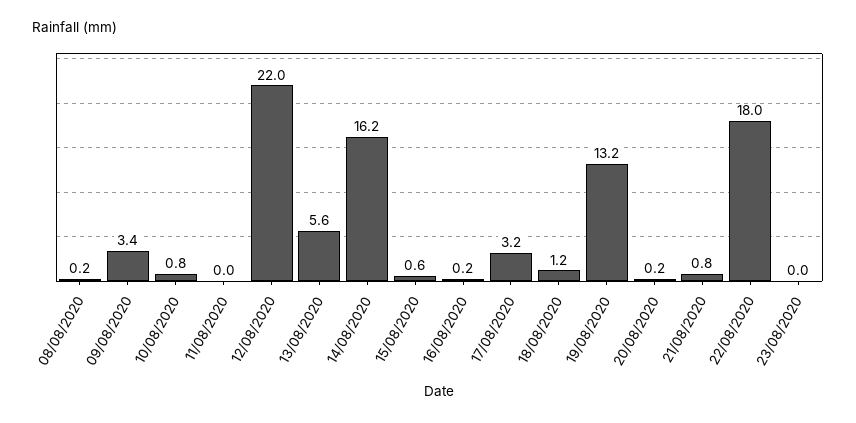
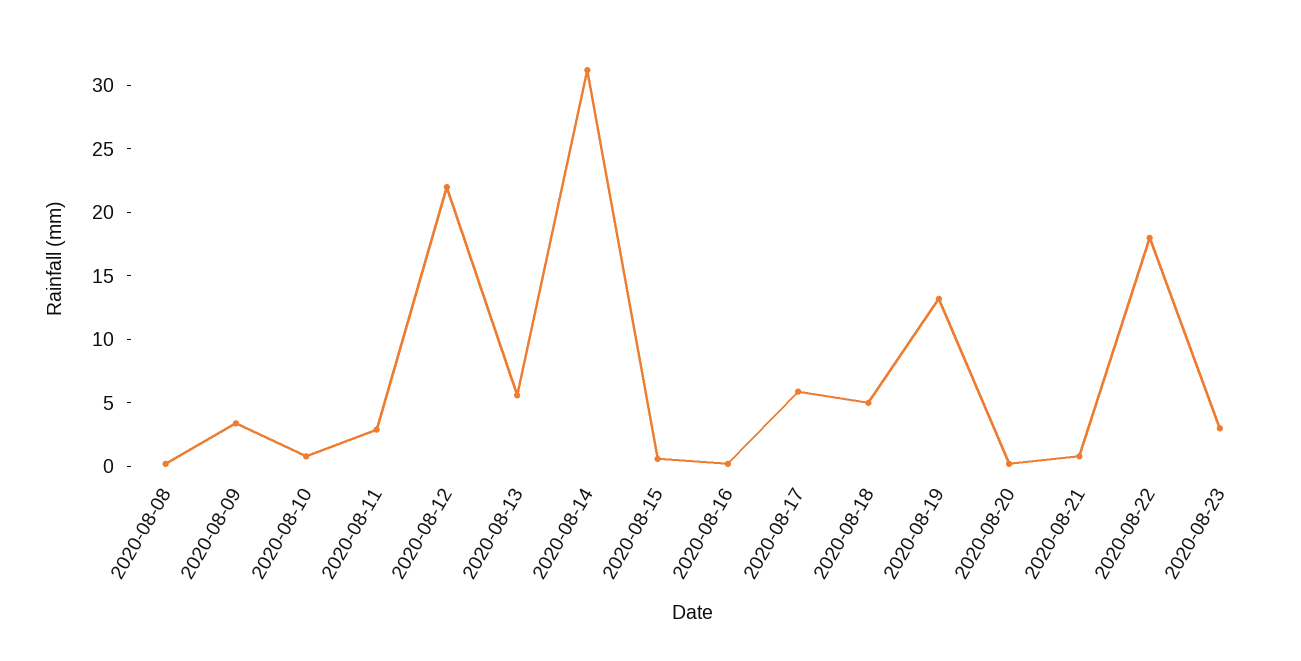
  {
    "08/08/2020": 0.2,
    "09/08/2020": 3.4,
    "10/08/2020": 0.8,
-   "11/08/2020": 0,
+   "11/08/2020": 3,
    "12/08/2020": 22,
    "13/08/2020": 5.6,
-   "14/08/2020": 16.2,
+   "14/08/2020": 31,
    "15/08/2020": 0.6,
    "16/08/2020": 0.2,
-   "17/08/2020": 3.2,
+   "17/08/2020": 6,
-   "18/08/2020": 1.2,
+   "18/08/2020": 5,
    "19/08/2020": 13.2,
    "20/08/2020": 0.2,
    "21/08/2020": 0.8,
    "22/08/2020": 18,
-   "23/08/2020": 0
+   "23/08/2020": 3
  }

